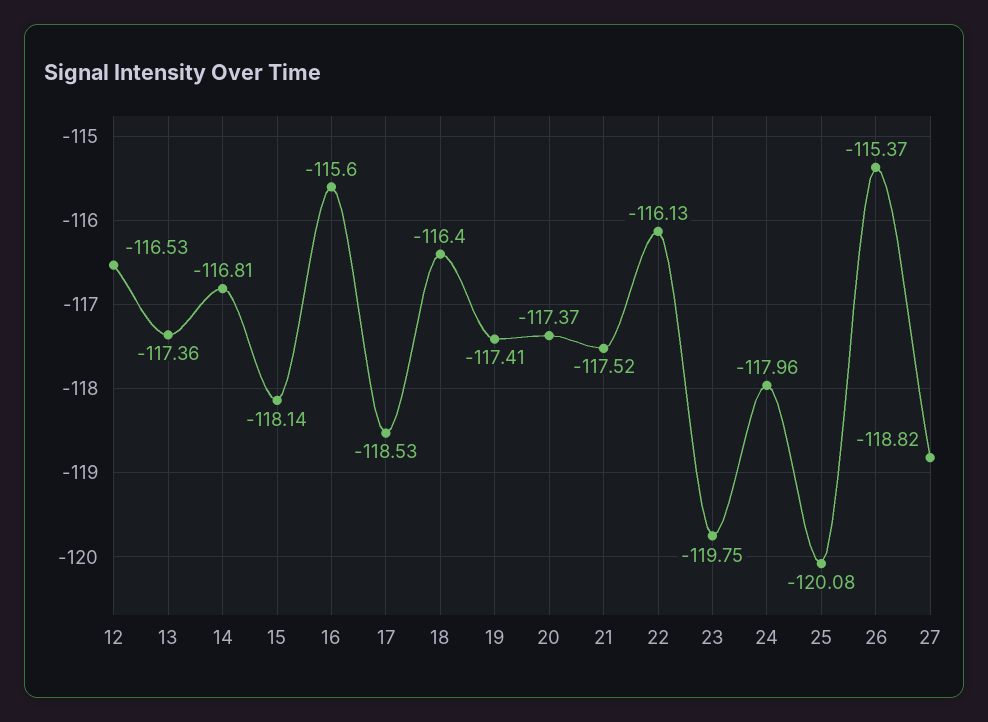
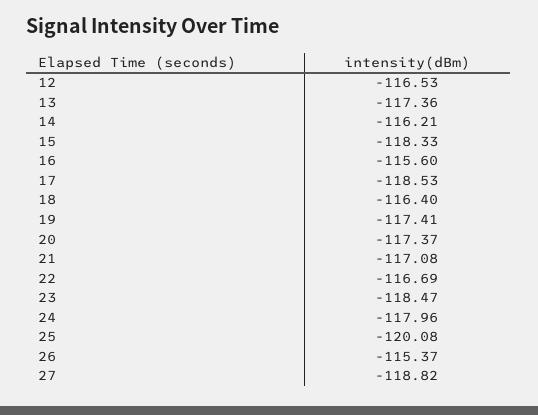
  {
    "12": -116.53,
    "13": -117.36,
-   "14": -116.81,
+   "14": -116.21,
-   "15": -118.14,
+   "15": -118.33,
    "16": -115.6,
    "17": -118.53,
    "18": -116.4,
    "19": -117.41,
    "20": -117.37,
-   "21": -117.52,
+   "21": -117.08,
-   "22": -116.13,
+   "22": -116.69,
-   "23": -119.75,
+   "23": -118.47,
    "24": -117.96,
    "25": -120.08,
    "26": -115.37,
    "27": -118.82
  }

